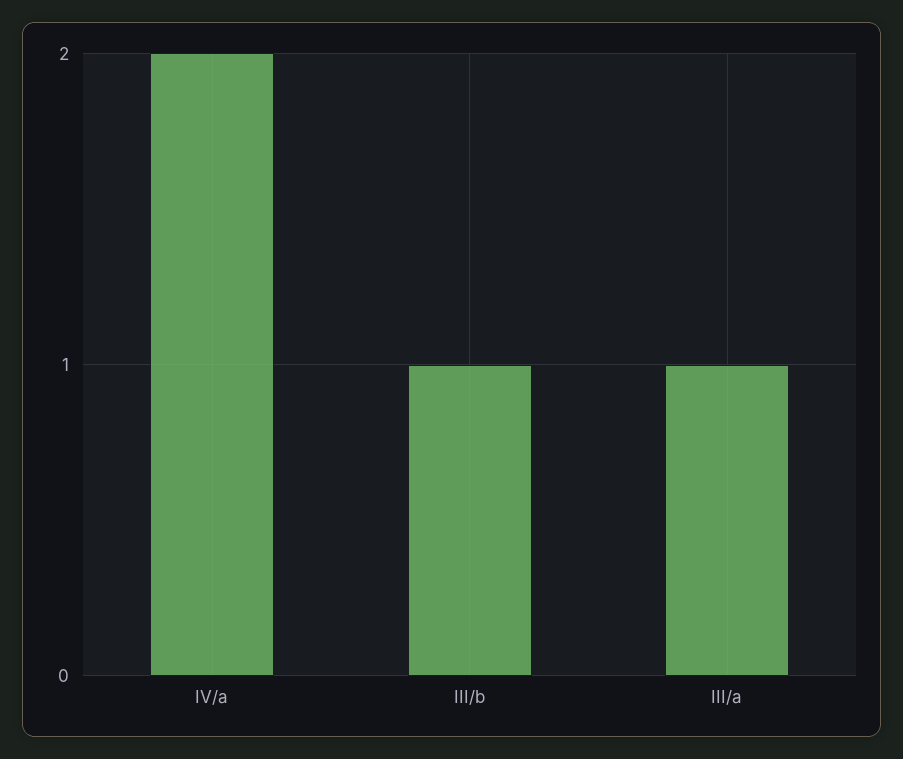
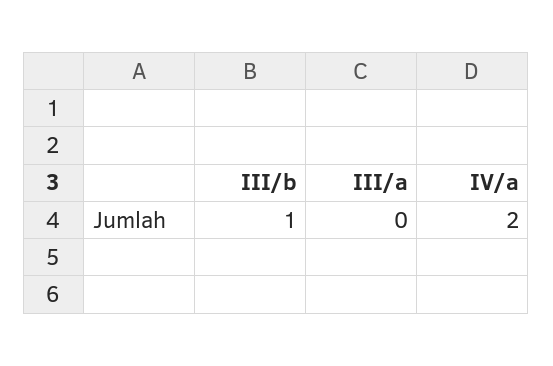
  {
    "IV/a": 2,
    "III/b": 1,
-   "III/a": 1
+   "III/a": 0
  }

